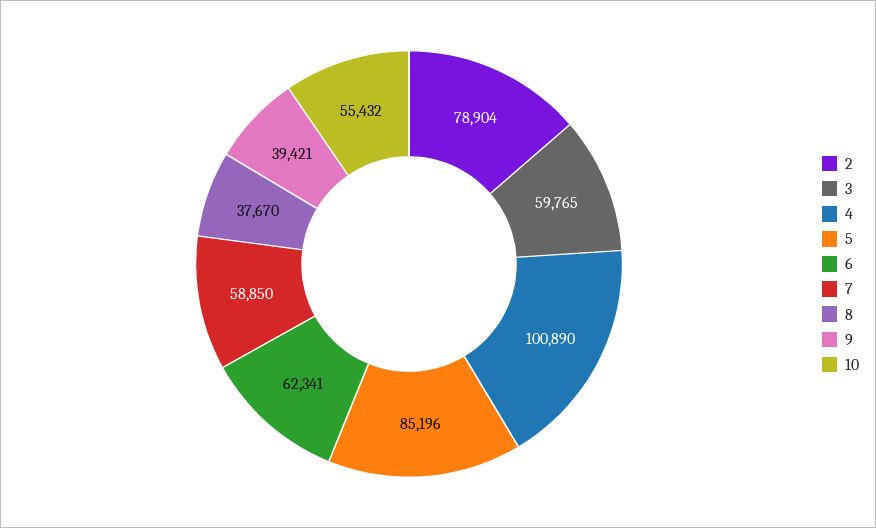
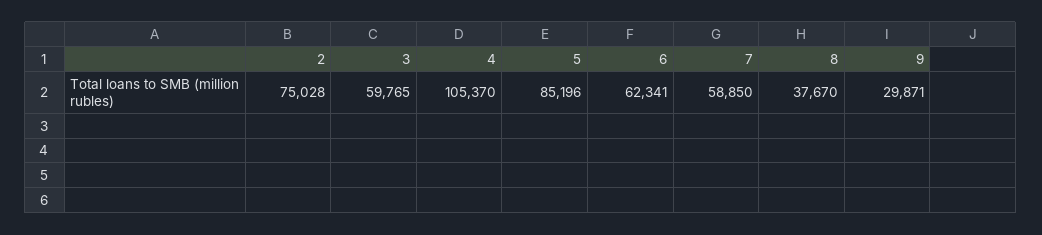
  {
-   "2": 78904,
+   "2": 75028,
    "3": 59765,
-   "4": 100890,
+   "4": 105370,
    "5": 85196,
    "6": 62341,
    "7": 58850,
    "8": 37670,
-   "9": 39421,
+   "9": 29871
-   "10": 55432
  }

